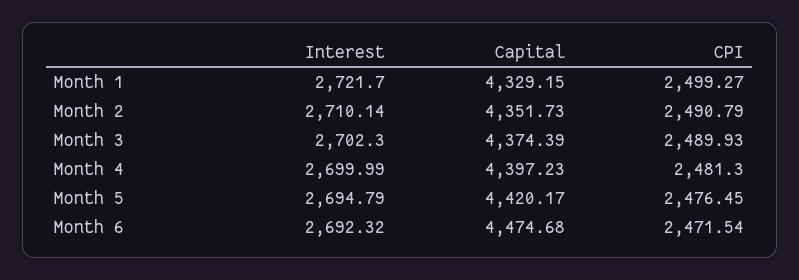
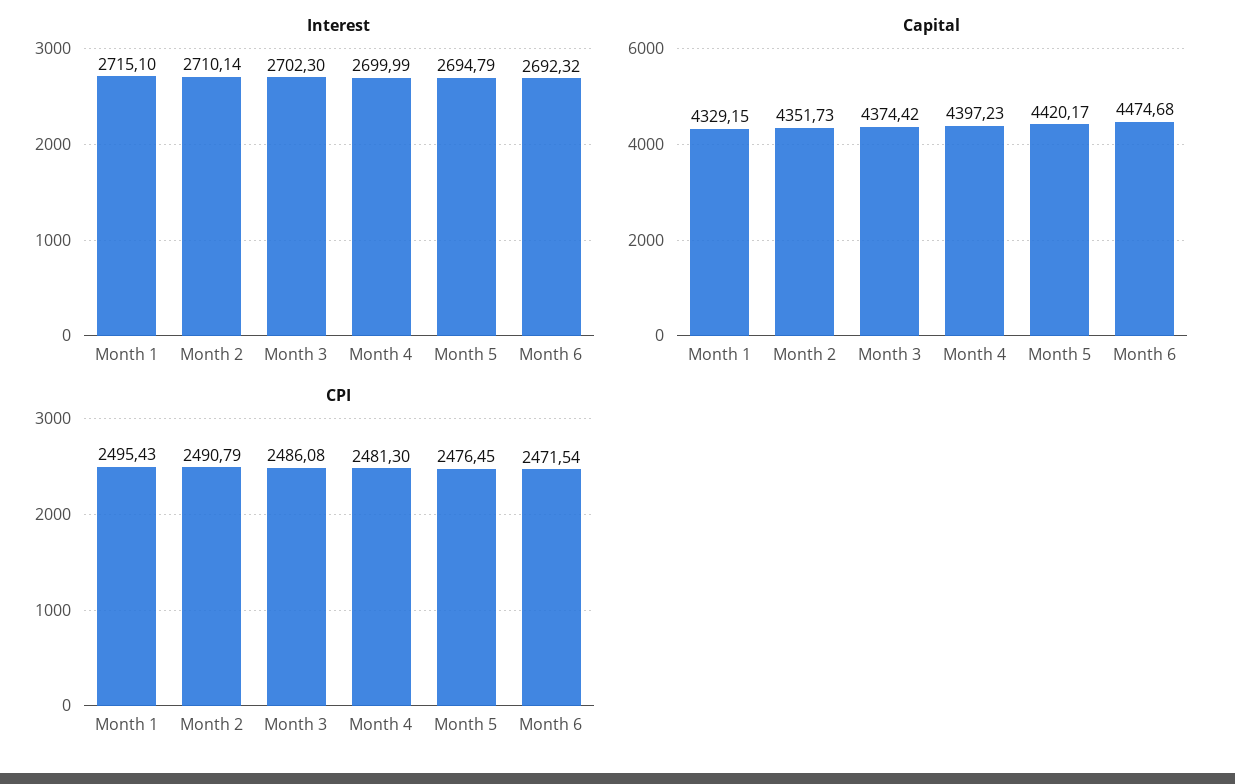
  {
    "Interest": {
-     "Month 1": 2721.7,
+     "Month 1": 2715.1,
      "Month 2": 2710.14,
      "Month 3": 2702.3,
      "Month 4": 2699.99,
      "Month 5": 2694.79,
      "Month 6": 2692.32
    },
    "Capital": {
      "Month 1": 4329.15,
      "Month 2": 4351.73,
-     "Month 3": 4374.39,
+     "Month 3": 4374.42,
      "Month 4": 4397.23,
      "Month 5": 4420.17,
      "Month 6": 4474.68
    },
    "CPI": {
-     "Month 1": 2499.27,
+     "Month 1": 2495.43,
      "Month 2": 2490.79,
-     "Month 3": 2489.93,
+     "Month 3": 2486.08,
      "Month 4": 2481.3,
      "Month 5": 2476.45,
      "Month 6": 2471.54
    }
  }

